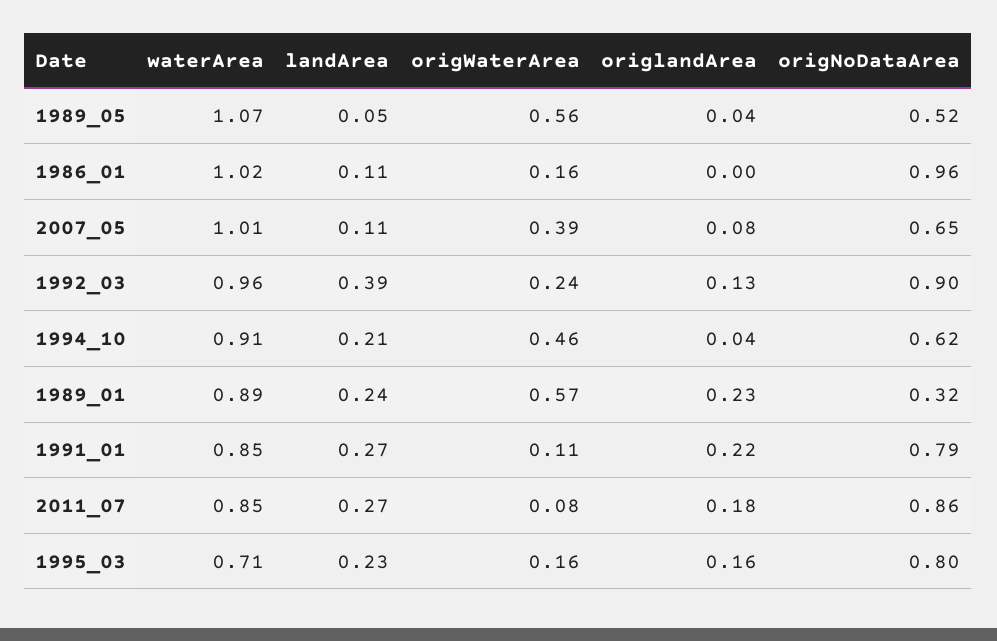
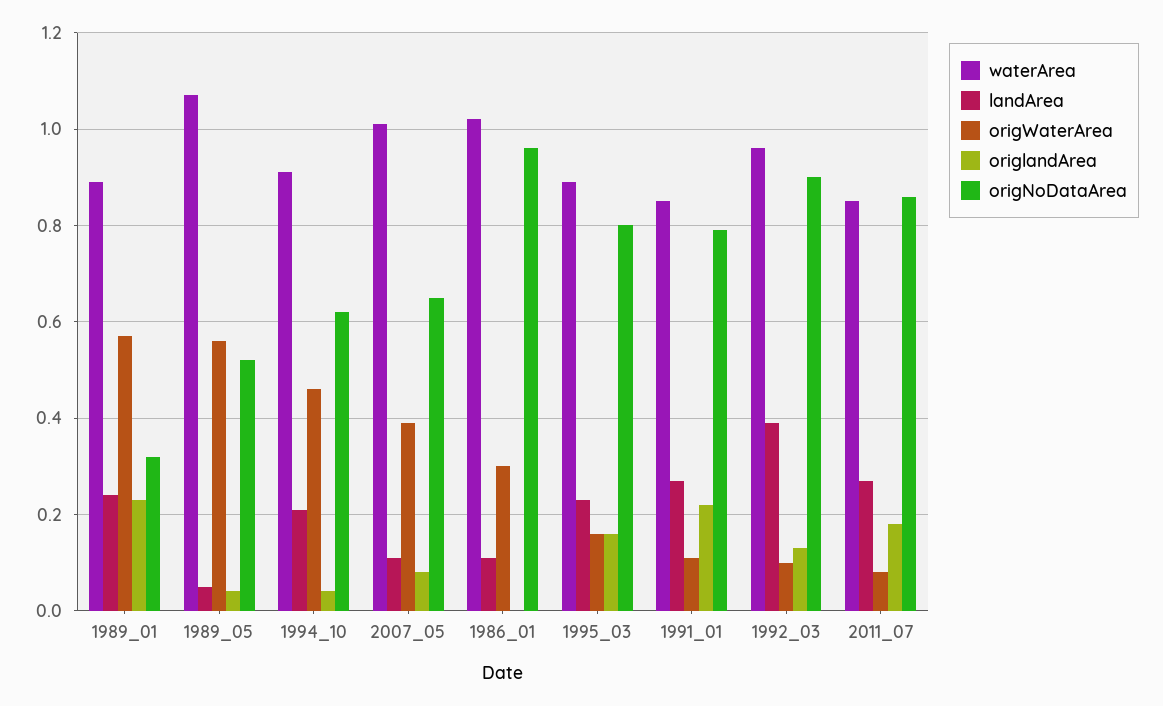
  {
    "waterArea": {
      "1989_05": 1.07,
      "1986_01": 1.02,
      "2007_05": 1.01,
      "1992_03": 0.96,
      "1994_10": 0.91,
      "1989_01": 0.89,
      "1991_01": 0.85,
      "2011_07": 0.85,
-     "1995_03": 0.71
+     "1995_03": 0.9
    },
    "landArea": {
      "1989_05": 0.05,
      "1986_01": 0.11,
      "2007_05": 0.11,
      "1992_03": 0.39,
      "1994_10": 0.21,
      "1989_01": 0.24,
      "1991_01": 0.27,
      "2011_07": 0.27,
      "1995_03": 0.23
    },
    "origWaterArea": {
      "1989_05": 0.56,
-     "1986_01": 0.16,
+     "1986_01": 0.3,
      "2007_05": 0.39,
-     "1992_03": 0.24,
+     "1992_03": 0.1,
      "1994_10": 0.46,
      "1989_01": 0.57,
      "1991_01": 0.11,
      "2011_07": 0.08,
      "1995_03": 0.16
    },
    "origlandArea": {
      "1989_05": 0.04,
      "1986_01": 0,
      "2007_05": 0.08,
      "1992_03": 0.13,
      "1994_10": 0.04,
      "1989_01": 0.23,
      "1991_01": 0.22,
      "2011_07": 0.18,
      "1995_03": 0.16
    },
    "origNoDataArea": {
      "1989_05": 0.52,
      "1986_01": 0.96,
      "2007_05": 0.65,
      "1992_03": 0.9,
      "1994_10": 0.62,
      "1989_01": 0.32,
      "1991_01": 0.79,
      "2011_07": 0.86,
      "1995_03": 0.8
    }
  }

